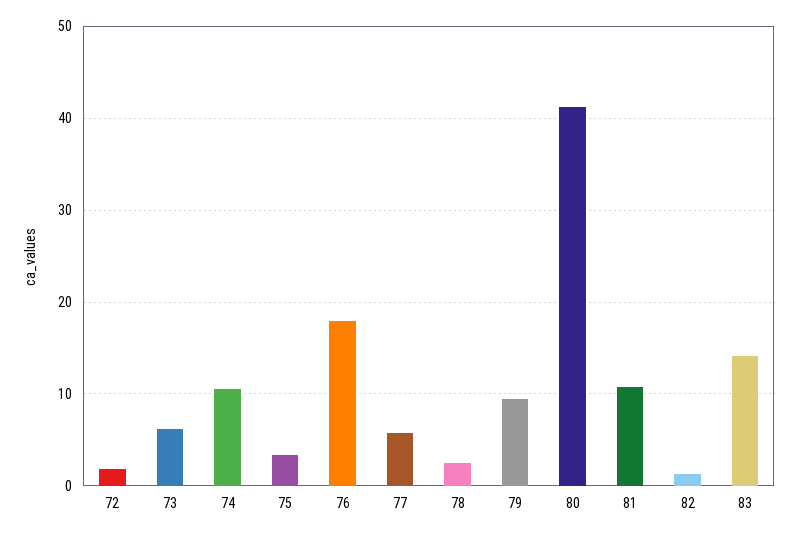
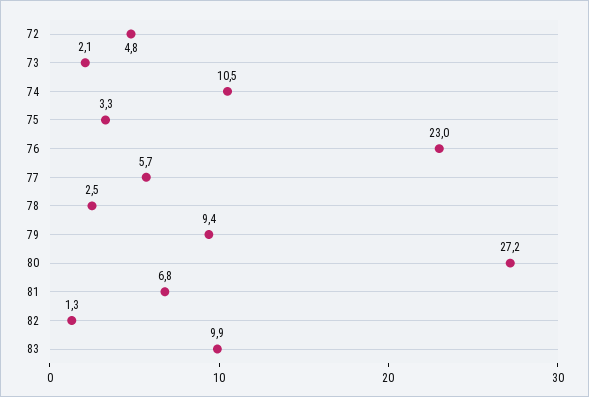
  {
-   "72": 2,
+   "72": 4.8,
-   "73": 6,
+   "73": 2.1,
    "74": 10.5,
    "75": 3.3,
-   "76": 18,
+   "76": 23,
    "77": 5.7,
    "78": 2.5,
    "79": 9.4,
-   "80": 41,
+   "80": 27.2,
-   "81": 11,
+   "81": 6.8,
    "82": 1.3,
-   "83": 14
+   "83": 9.9
  }

